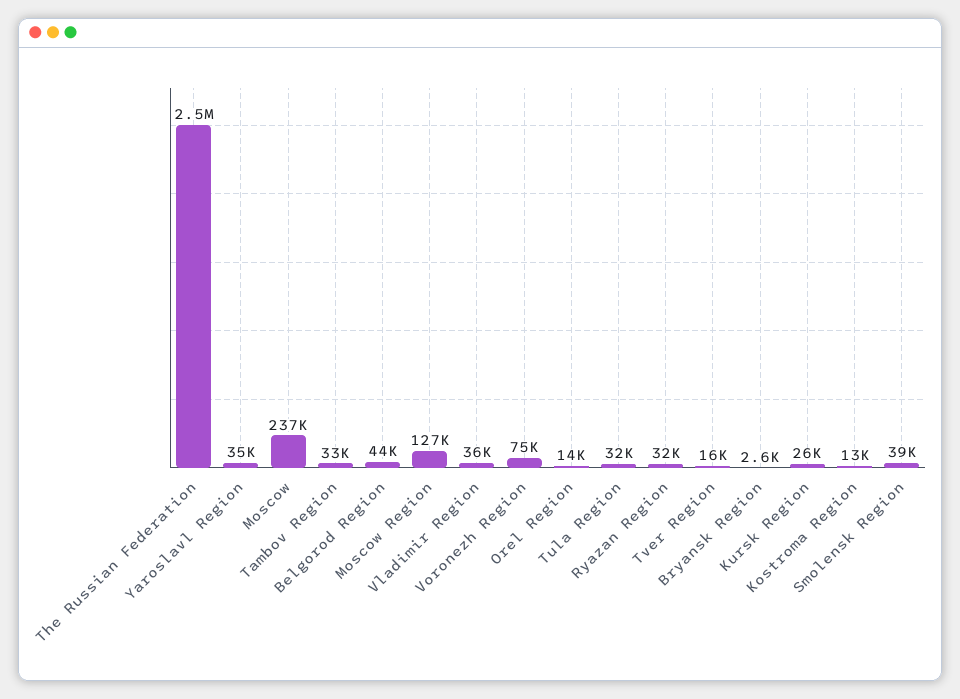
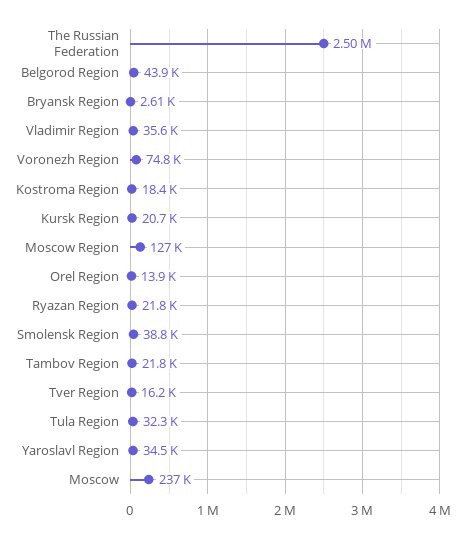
  {
    "The Russian Federation": 2500000,
    "Yaroslavl Region": 34500,
    "Moscow": 237000,
-   "Tambov Region": 33000,
+   "Tambov Region": 21800,
    "Belgorod Region": 43900,
    "Moscow Region": 127000,
    "Vladimir Region": 35600,
    "Voronezh Region": 74800,
    "Orel Region": 13900,
    "Tula Region": 32300,
-   "Ryazan Region": 32000,
+   "Ryazan Region": 21800,
    "Tver Region": 16200,
    "Bryansk Region": 2610,
-   "Kursk Region": 26000,
+   "Kursk Region": 20700,
-   "Kostroma Region": 13000,
+   "Kostroma Region": 18400,
    "Smolensk Region": 38800
  }

